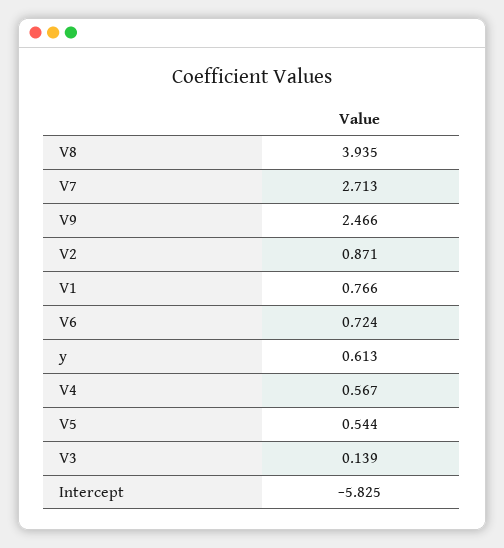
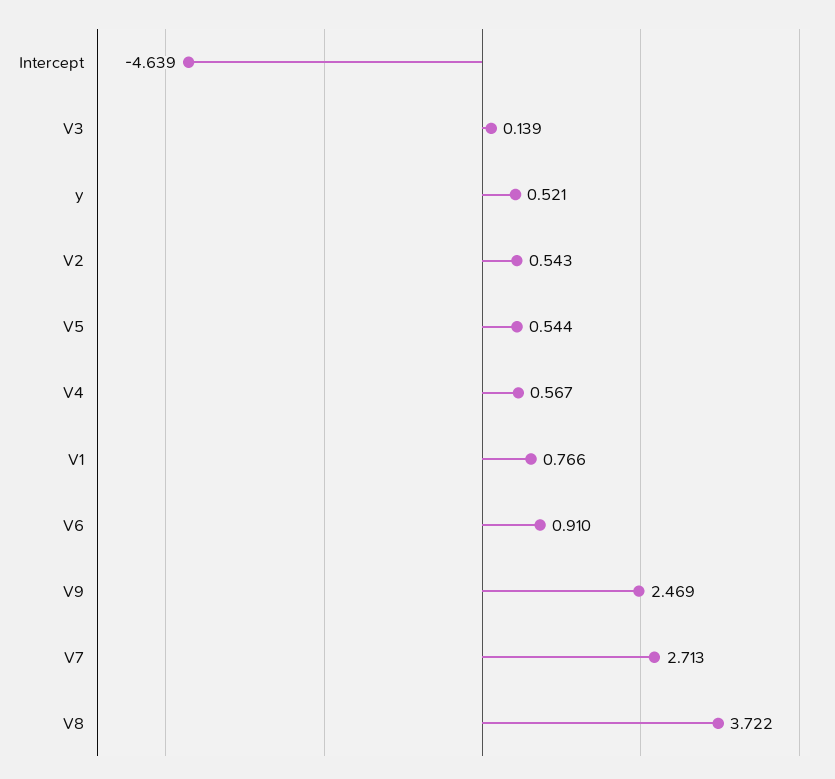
  {
-   "V8": 3.935,
+   "V8": 3.722,
    "V7": 2.713,
-   "V9": 2.466,
+   "V9": 2.469,
-   "V2": 0.871,
+   "V2": 0.543,
    "V1": 0.766,
-   "V6": 0.724,
+   "V6": 0.91,
-   "y": 0.613,
+   "y": 0.521,
    "V4": 0.567,
    "V5": 0.544,
    "V3": 0.139,
-   "Intercept": -5.825
+   "Intercept": -4.639
  }

